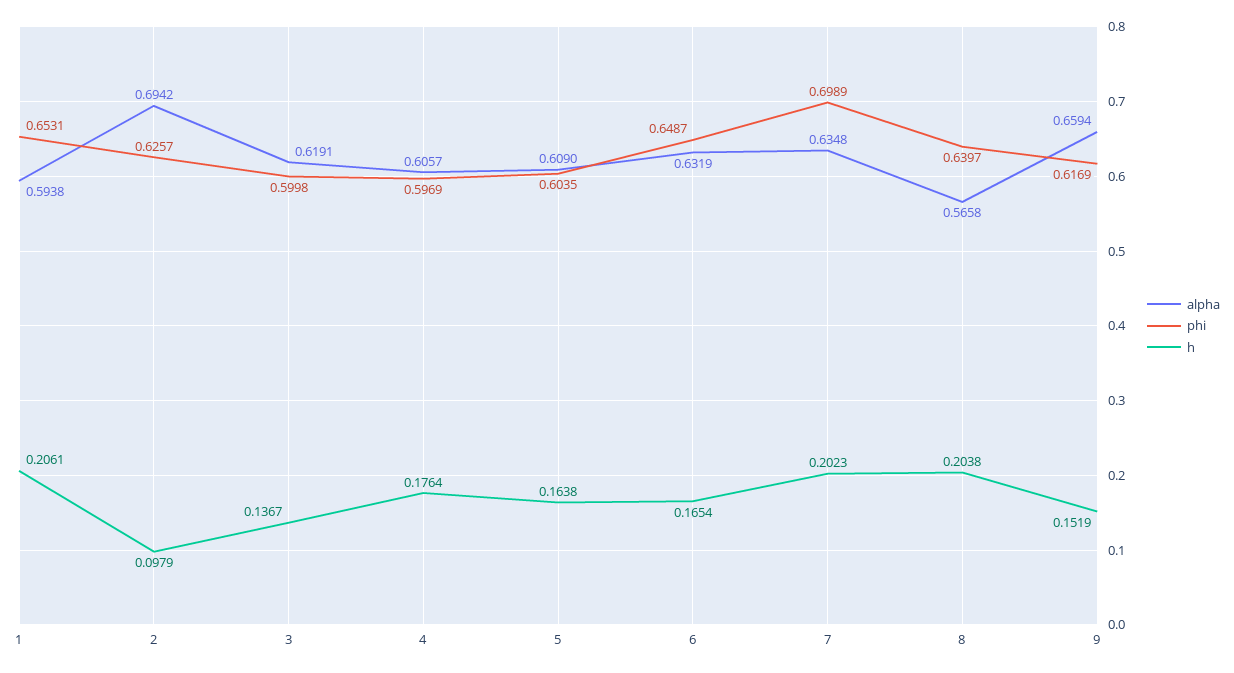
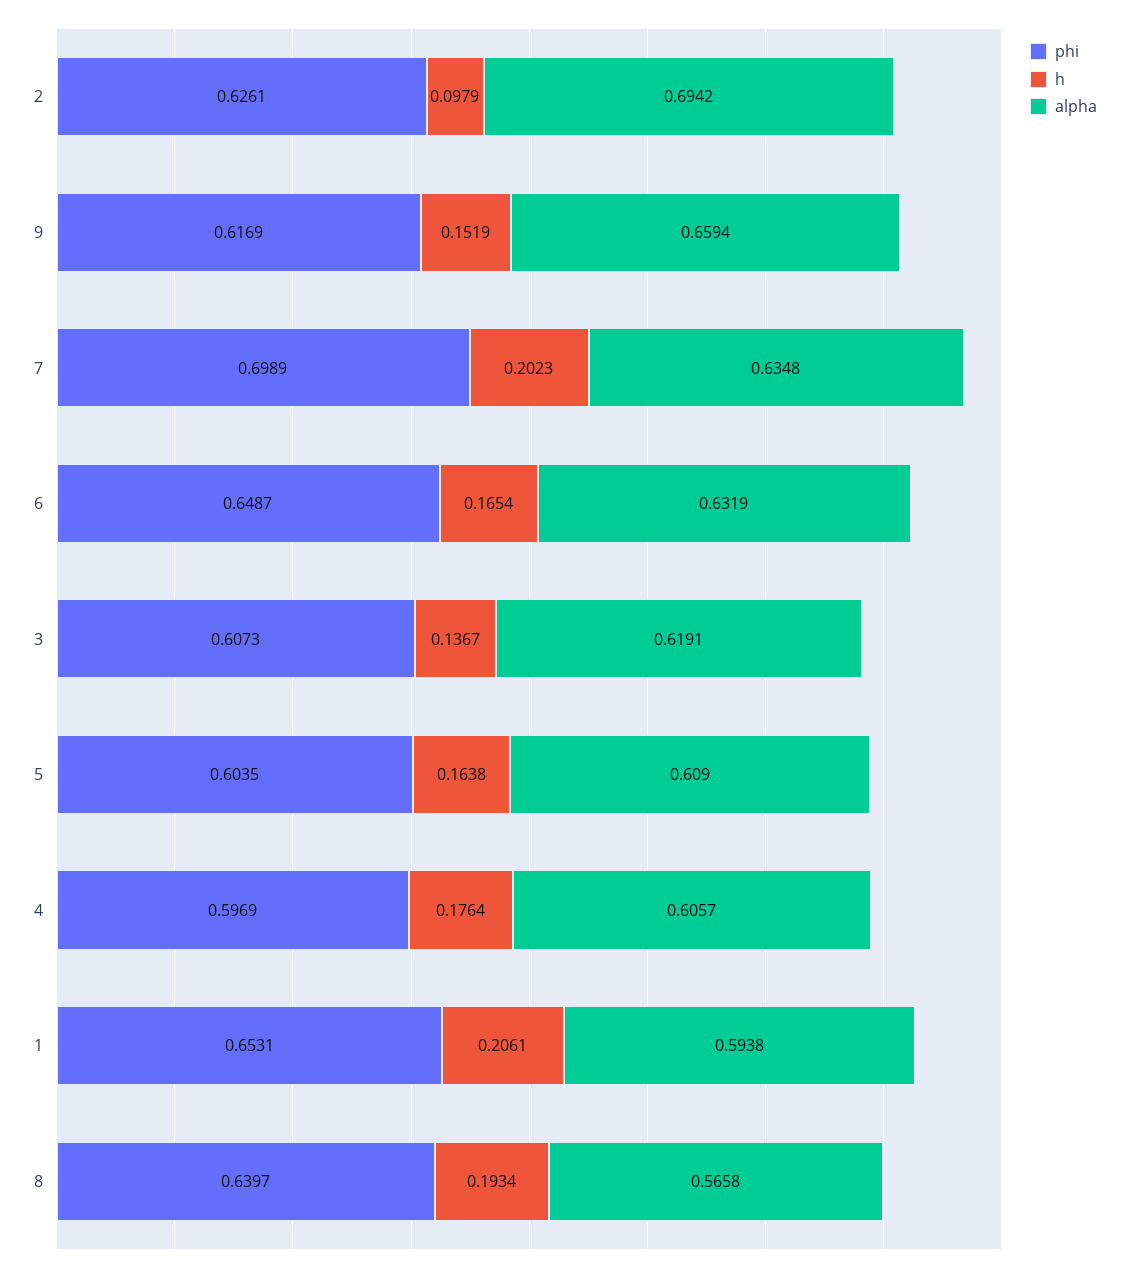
  {
    "alpha": {
      "1": 0.5938,
      "2": 0.6942,
      "3": 0.6191,
      "4": 0.6057,
      "5": 0.609,
      "6": 0.6319,
      "7": 0.6348,
      "8": 0.5658,
      "9": 0.6594
    },
    "phi": {
      "1": 0.6531,
-     "2": 0.6257,
+     "2": 0.6261,
-     "3": 0.5998,
+     "3": 0.6073,
      "4": 0.5969,
      "5": 0.6035,
      "6": 0.6487,
      "7": 0.6989,
      "8": 0.6397,
      "9": 0.6169
    },
    "h": {
      "1": 0.2061,
      "2": 0.0979,
      "3": 0.1367,
      "4": 0.1764,
      "5": 0.1638,
      "6": 0.1654,
      "7": 0.2023,
-     "8": 0.2038,
+     "8": 0.1934,
      "9": 0.1519
    }
  }

